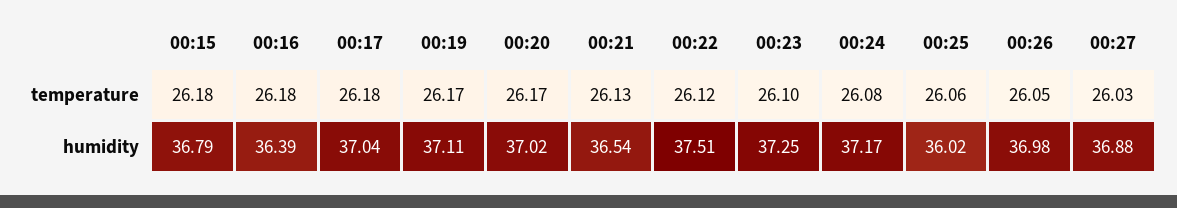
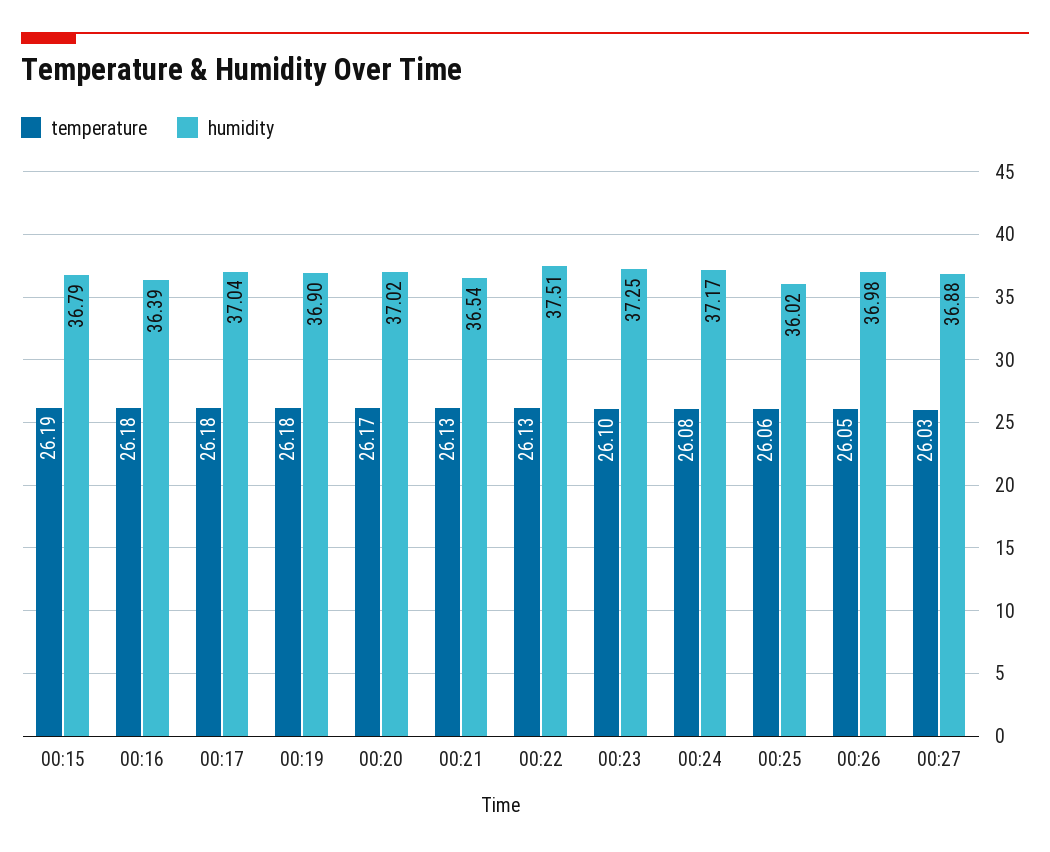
  {
    "temperature": {
-     "00:15": 26.18,
+     "00:15": 26.19,
      "00:16": 26.18,
      "00:17": 26.18,
-     "00:19": 26.17,
+     "00:19": 26.18,
      "00:20": 26.17,
      "00:21": 26.13,
-     "00:22": 26.12,
+     "00:22": 26.13,
      "00:23": 26.1,
      "00:24": 26.08,
      "00:25": 26.06,
      "00:26": 26.05,
      "00:27": 26.03
    },
    "humidity": {
      "00:15": 36.79,
      "00:16": 36.39,
      "00:17": 37.04,
-     "00:19": 37.11,
+     "00:19": 36.9,
      "00:20": 37.02,
      "00:21": 36.54,
      "00:22": 37.51,
      "00:23": 37.25,
      "00:24": 37.17,
      "00:25": 36.02,
      "00:26": 36.98,
      "00:27": 36.88
    }
  }

